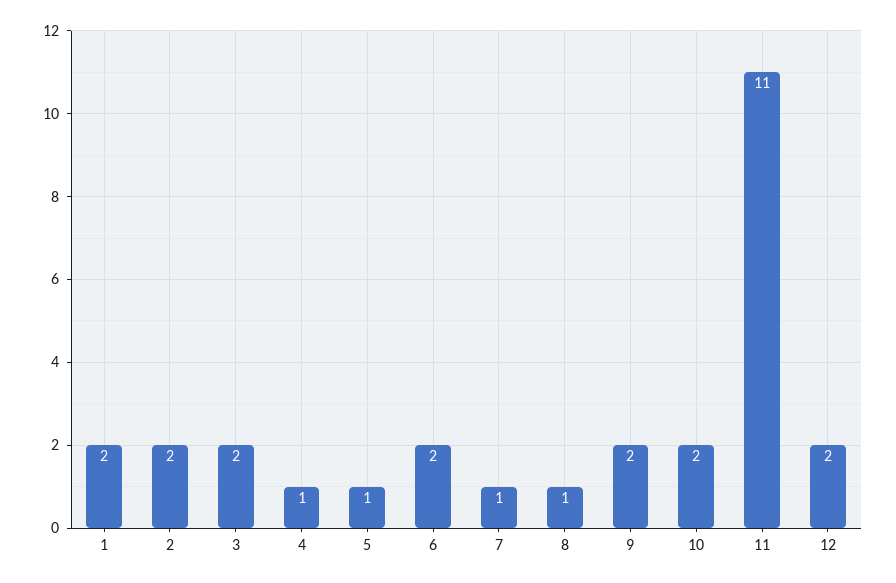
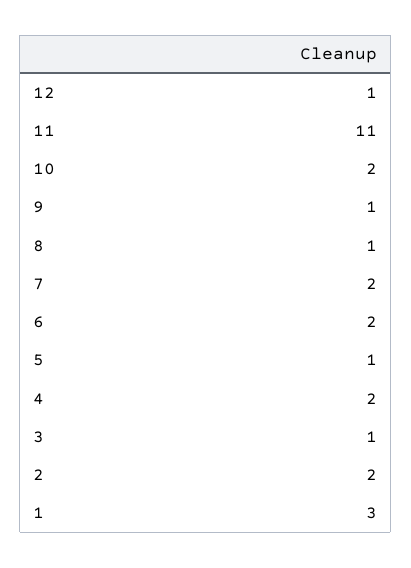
  {
-   "1": 2,
+   "1": 3,
    "2": 2,
-   "3": 2,
+   "3": 1,
-   "4": 1,
+   "4": 2,
    "5": 1,
    "6": 2,
-   "7": 1,
+   "7": 2,
    "8": 1,
-   "9": 2,
+   "9": 1,
    "10": 2,
    "11": 11,
-   "12": 2
+   "12": 1
  }

